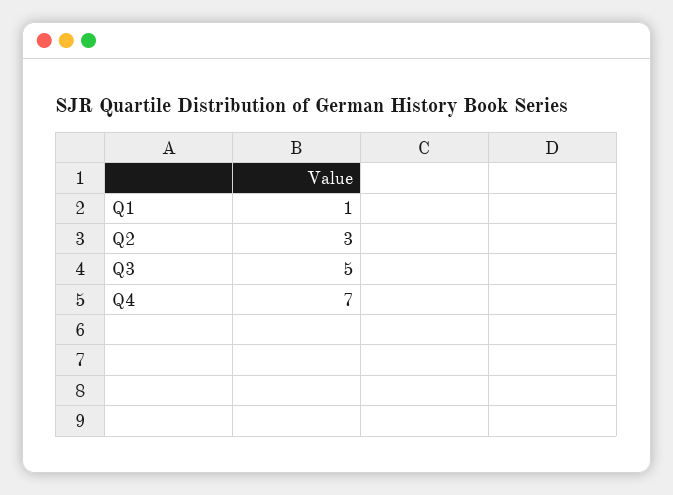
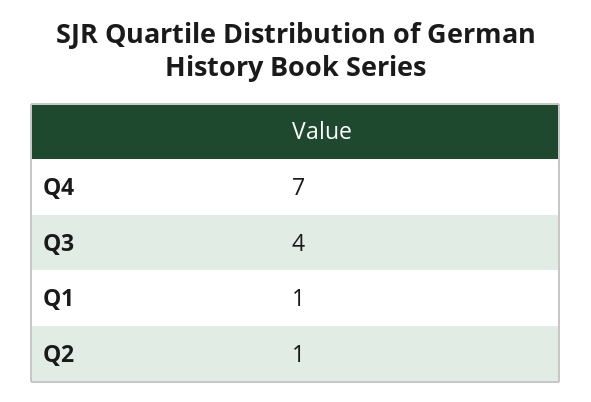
  {
    "Q1": 1,
-   "Q2": 3,
+   "Q2": 1,
-   "Q3": 5,
+   "Q3": 4,
    "Q4": 7
  }

